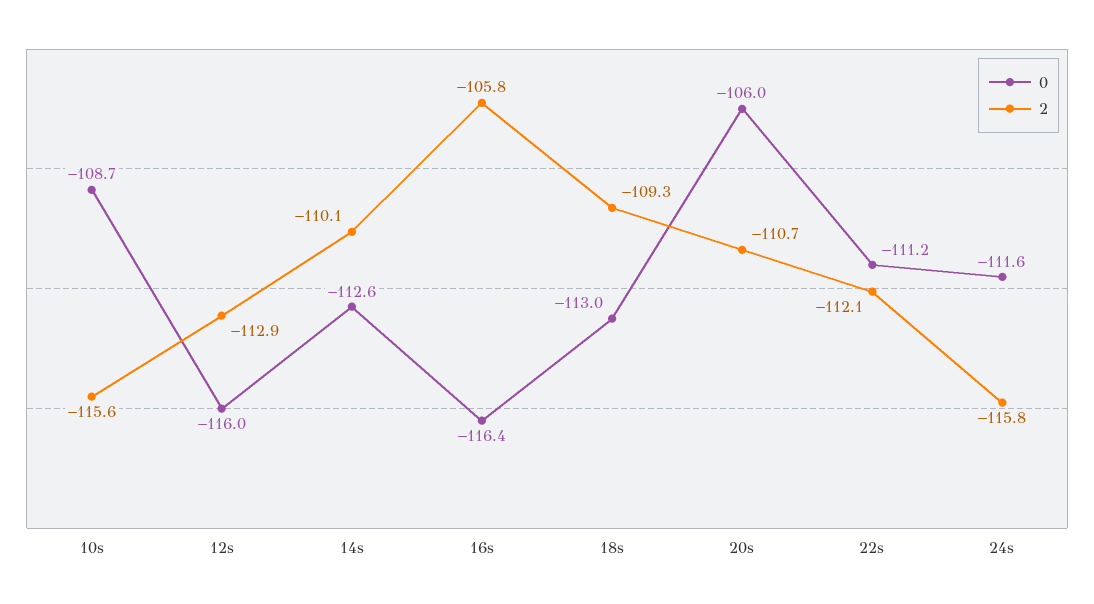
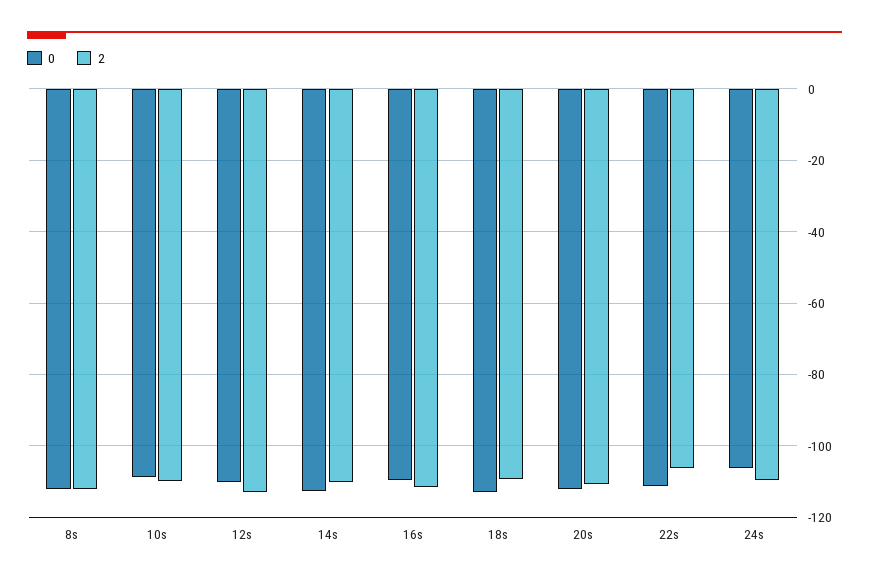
  {
    "0": {
      "10s": -108.7,
-     "12s": -116,
+     "12s": -110,
      "14s": -112.6,
-     "16s": -116.4,
+     "16s": -110,
      "18s": -113,
-     "20s": -106,
+     "20s": -112,
      "22s": -111.2,
-     "24s": -111.6
+     "24s": -106,
+     "8s": -112
    },
    "2": {
-     "10s": -115.6,
+     "10s": -110,
      "12s": -112.9,
      "14s": -110.1,
-     "16s": -105.8,
+     "16s": -112,
      "18s": -109.3,
      "20s": -110.7,
-     "22s": -112.1,
+     "22s": -106,
-     "24s": -115.8
+     "24s": -110,
+     "8s": -112
    }
  }

